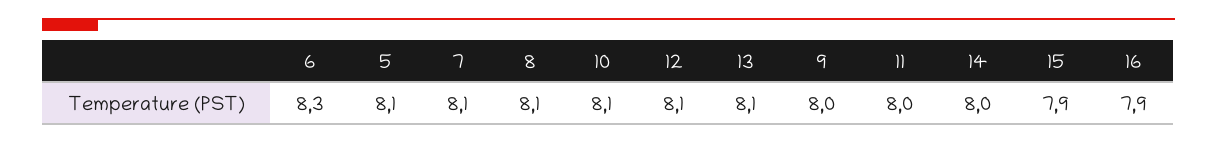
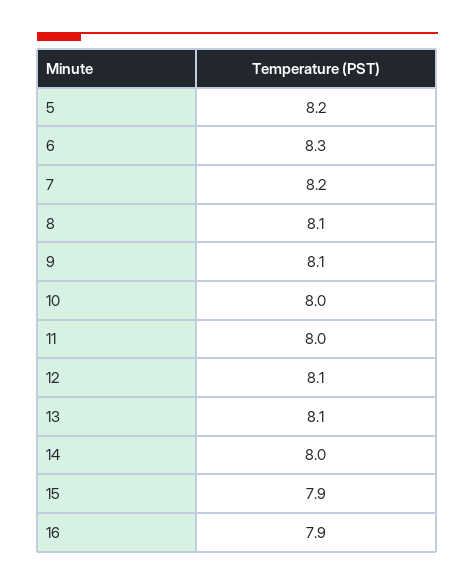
  {
    "6": 8.3,
-   "5": 8.1,
+   "5": 8.2,
-   "7": 8.1,
+   "7": 8.2,
    "8": 8.1,
-   "10": 8.1,
+   "10": 8,
    "12": 8.1,
    "13": 8.1,
-   "9": 8,
+   "9": 8.1,
    "11": 8,
    "14": 8,
    "15": 7.9,
    "16": 7.9
  }

